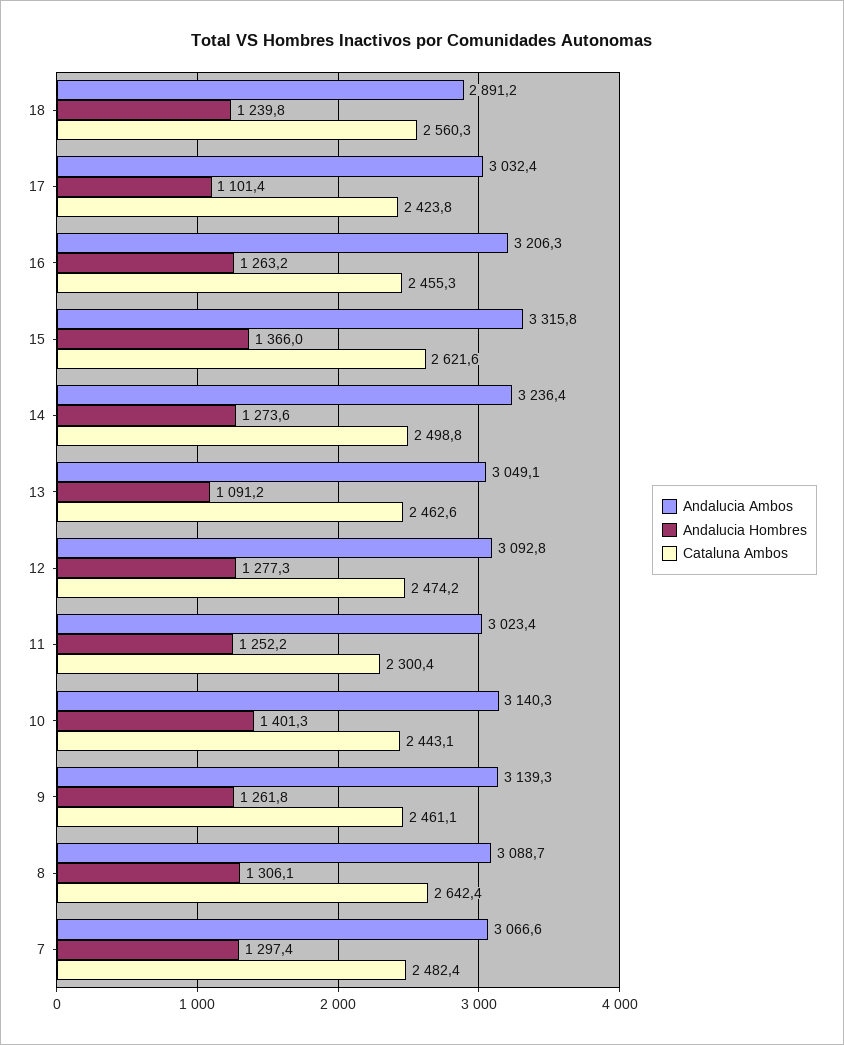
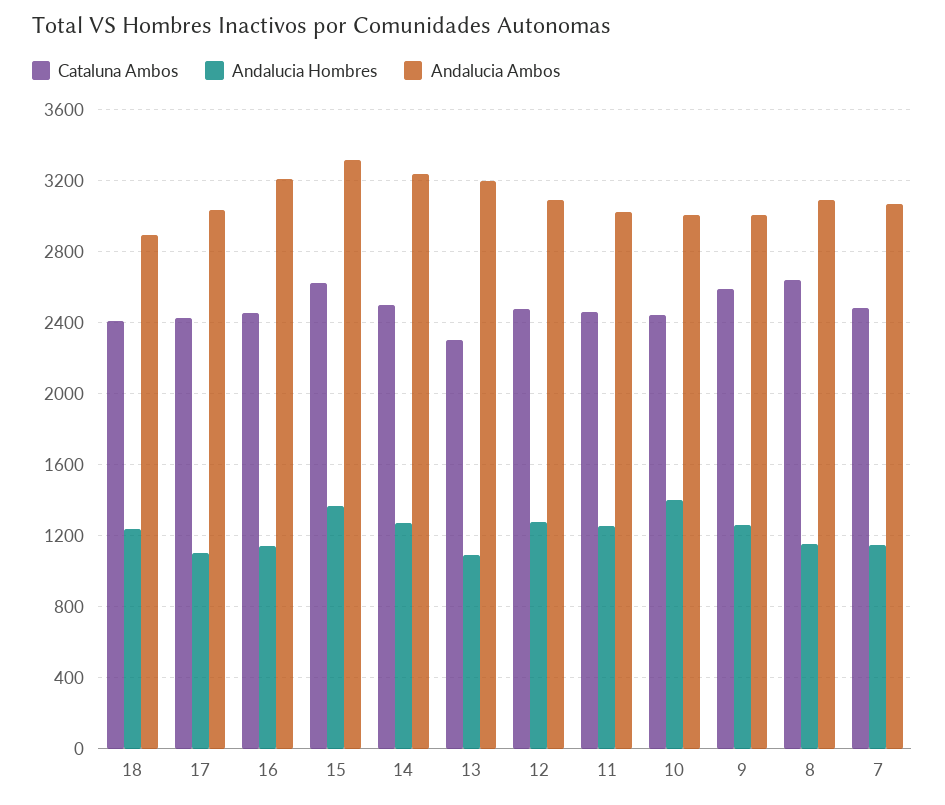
  {
    "Andalucia Ambos": {
      "18": 2891.2,
      "17": 3032.4,
      "16": 3206.3,
      "15": 3315.8,
      "14": 3236.4,
-     "13": 3049.1,
+     "13": 3200,
      "12": 3092.8,
      "11": 3023.4,
-     "10": 3140.3,
+     "10": 3000,
-     "9": 3139.3,
+     "9": 3000,
      "8": 3088.7,
      "7": 3066.6
    },
    "Andalucia Hombres": {
      "18": 1239.8,
      "17": 1101.4,
-     "16": 1263.2,
+     "16": 1150,
      "15": 1366,
      "14": 1273.6,
      "13": 1091.2,
      "12": 1277.3,
      "11": 1252.2,
      "10": 1401.3,
      "9": 1261.8,
-     "8": 1306.1,
+     "8": 1150,
-     "7": 1297.4
+     "7": 1150
    },
    "Cataluna Ambos": {
-     "18": 2560.3,
+     "18": 2400,
      "17": 2423.8,
      "16": 2455.3,
      "15": 2621.6,
      "14": 2498.8,
-     "13": 2462.6,
+     "13": 2300,
      "12": 2474.2,
-     "11": 2300.4,
+     "11": 2450,
      "10": 2443.1,
-     "9": 2461.1,
+     "9": 2600,
      "8": 2642.4,
      "7": 2482.4
    }
  }

